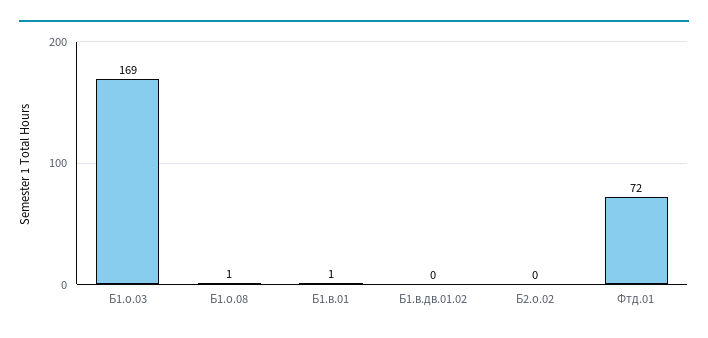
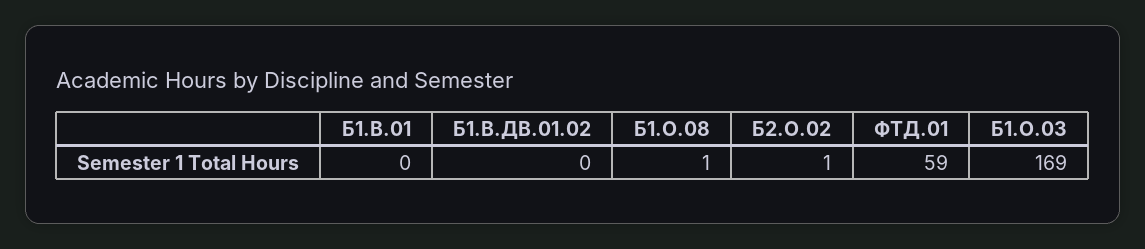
  {
    "Б1.о.03": 169,
    "Б1.о.08": 1,
-   "Б1.в.01": 1,
+   "Б1.в.01": 0,
    "Б1.в.дв.01.02": 0,
-   "Б2.о.02": 0,
+   "Б2.о.02": 1,
-   "Фтд.01": 72
+   "Фтд.01": 59
  }

